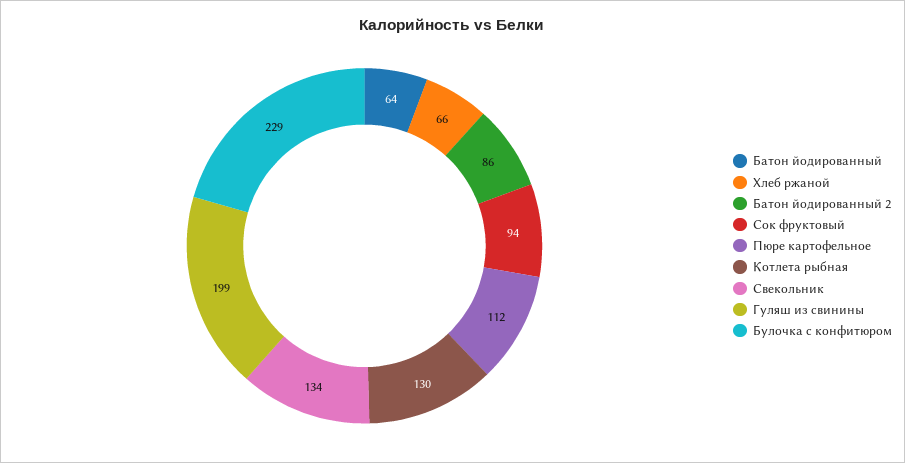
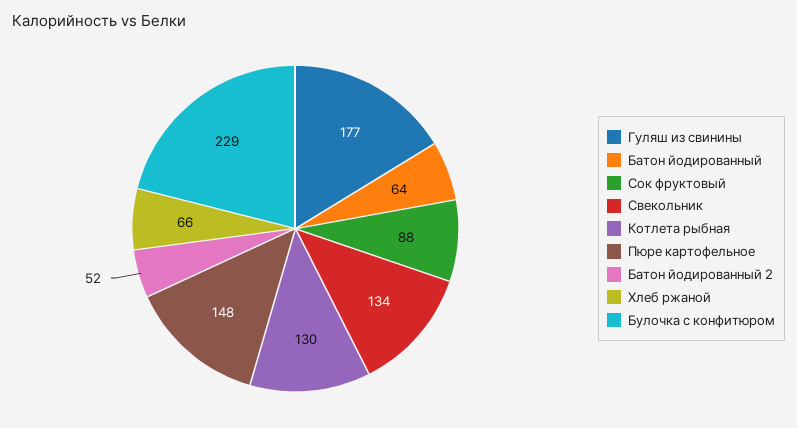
  {
    "Батон йодированный": 64,
    "Хлеб ржаной": 66,
-   "Батон йодированный 2": 86,
+   "Батон йодированный 2": 52,
-   "Сок фруктовый": 94,
+   "Сок фруктовый": 88,
-   "Пюре картофельное": 112,
+   "Пюре картофельное": 148,
    "Котлета рыбная": 130,
    "Свекольник": 134,
-   "Гуляш из свинины": 199,
+   "Гуляш из свинины": 177,
    "Булочка с конфитюром": 229
  }

